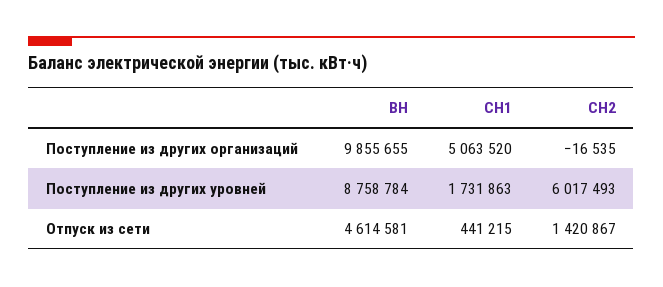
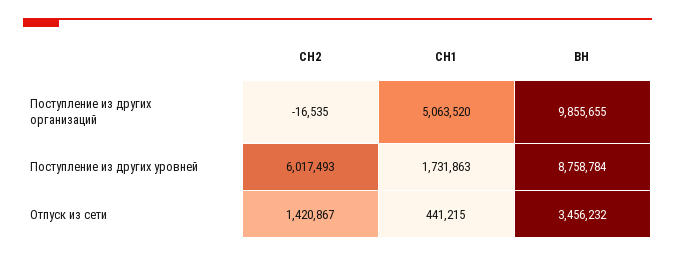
  {
    "ВН": {
      "Поступление из других организаций": 9855655,
      "Поступление из других уровней": 8758784,
-     "Отпуск из сети": 4614581
+     "Отпуск из сети": 3456232
    },
    "СН1": {
      "Поступление из других организаций": 5063520,
      "Поступление из других уровней": 1731863,
      "Отпуск из сети": 441215
    },
    "СН2": {
      "Поступление из других организаций": -16535,
      "Поступление из других уровней": 6017493,
      "Отпуск из сети": 1420867
    }
  }

